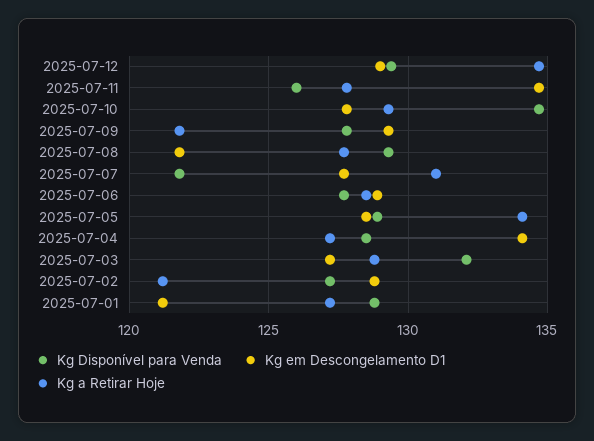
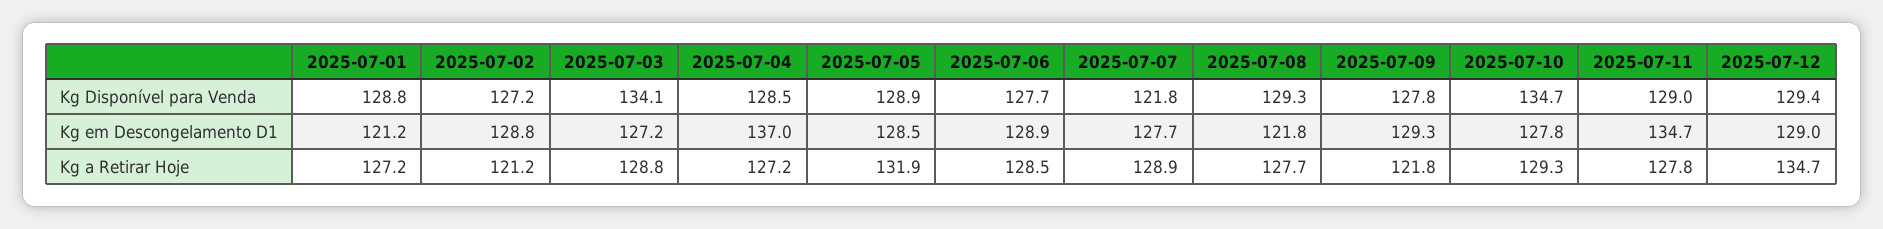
  {
    "Kg Disponível para Venda": {
      "2025-07-12": 129.4,
-     "2025-07-11": 126,
+     "2025-07-11": 129,
      "2025-07-10": 134.7,
      "2025-07-09": 127.8,
      "2025-07-08": 129.3,
      "2025-07-07": 121.8,
      "2025-07-06": 127.7,
      "2025-07-05": 128.9,
      "2025-07-04": 128.5,
-     "2025-07-03": 132,
+     "2025-07-03": 134.1,
      "2025-07-02": 127.2,
      "2025-07-01": 128.8
    },
    "Kg em Descongelamento D1": {
      "2025-07-12": 129,
      "2025-07-11": 134.7,
      "2025-07-10": 127.8,
      "2025-07-09": 129.3,
      "2025-07-08": 121.8,
      "2025-07-07": 127.7,
      "2025-07-06": 128.9,
      "2025-07-05": 128.5,
-     "2025-07-04": 134,
+     "2025-07-04": 137,
      "2025-07-03": 127.2,
      "2025-07-02": 128.8,
      "2025-07-01": 121.2
    },
    "Kg a Retirar Hoje": {
      "2025-07-12": 134.7,
      "2025-07-11": 127.8,
      "2025-07-10": 129.3,
      "2025-07-09": 121.8,
      "2025-07-08": 127.7,
-     "2025-07-07": 131,
+     "2025-07-07": 128.9,
      "2025-07-06": 128.5,
-     "2025-07-05": 134,
+     "2025-07-05": 131.9,
      "2025-07-04": 127.2,
      "2025-07-03": 128.8,
      "2025-07-02": 121.2,
      "2025-07-01": 127.2
    }
  }

